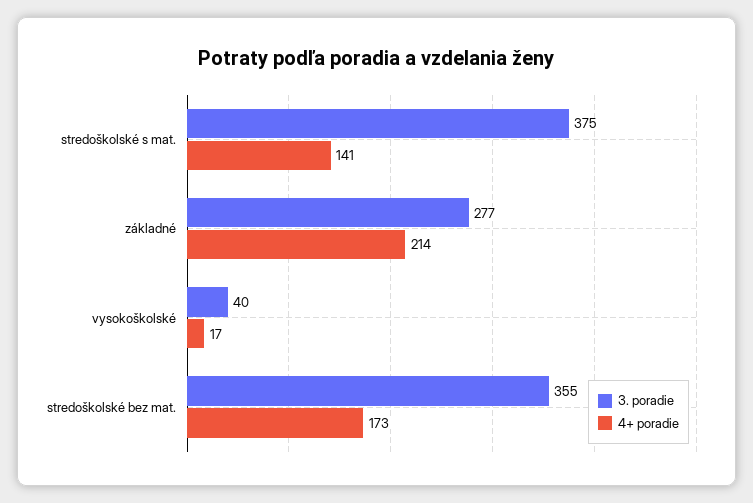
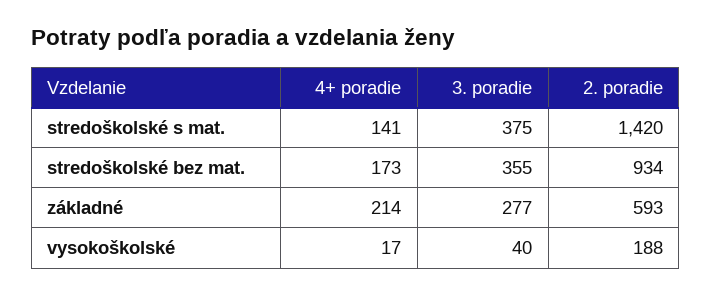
  {
    "3. poradie": {
      "stredoškolské s mat.": 375,
      "základné": 277,
      "vysokoškolské": 40,
      "stredoškolské bez mat.": 355
    },
    "4+ poradie": {
      "stredoškolské s mat.": 141,
      "základné": 214,
      "vysokoškolské": 17,
      "stredoškolské bez mat.": 173
-   }
+   },
+   "2. poradie": {
+     "stredoškolské s mat.": 1420,
+     "stredoškolské bez mat.": 934,
+     "základné": 593,
+     "vysokoškolské": 188
+   }
  }

